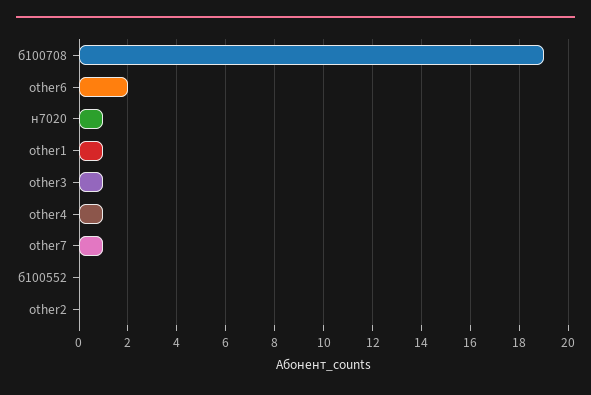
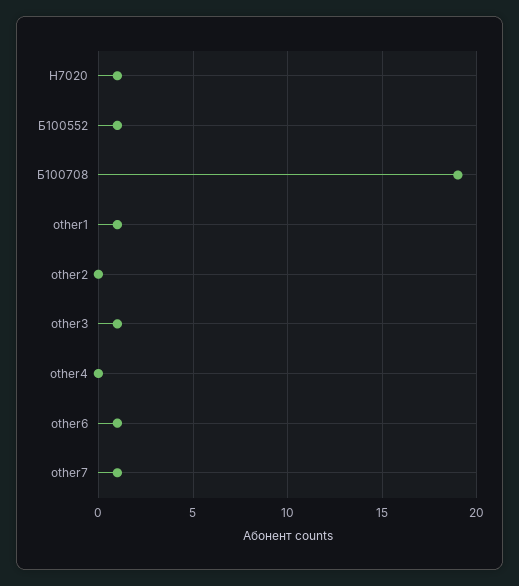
  {
    "б100708": 19,
-   "other6": 2,
+   "other6": 1,
    "н7020": 1,
    "other1": 1,
    "other3": 1,
-   "other4": 1,
+   "other4": 0,
    "other7": 1,
-   "б100552": 0,
+   "б100552": 1,
    "other2": 0
  }

